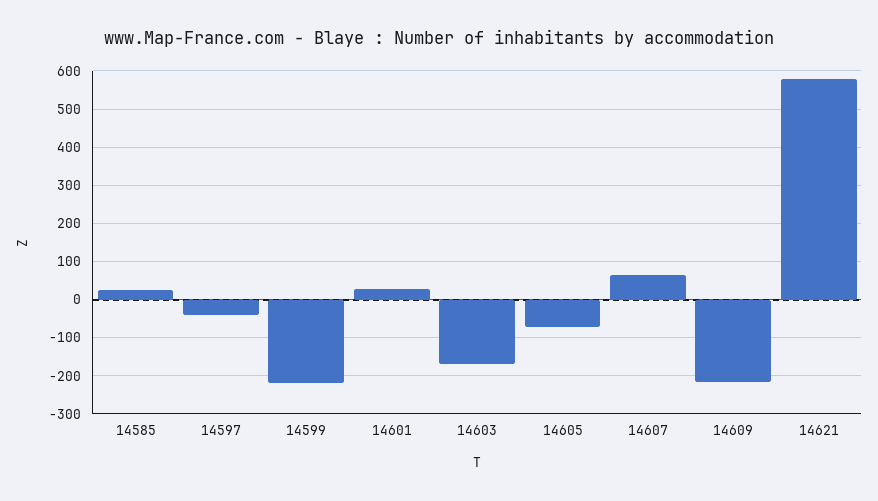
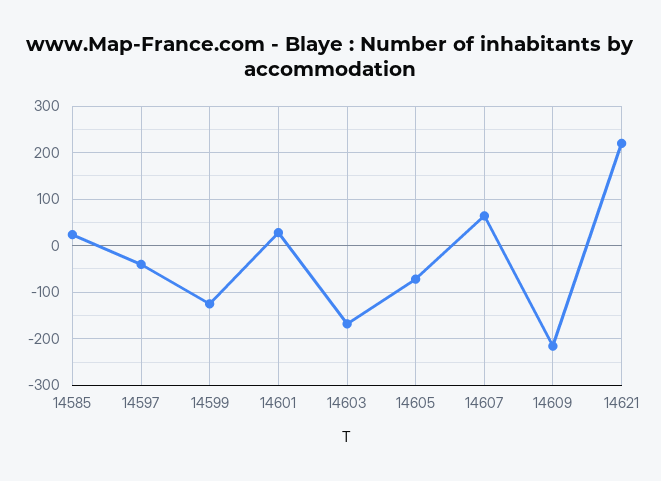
  {
    "14585": 20,
    "14597": -40,
-   "14599": -220,
+   "14599": -120,
    "14601": 20,
    "14603": -160,
    "14605": -80,
    "14607": 60,
    "14609": -220,
-   "14621": 580
+   "14621": 220
  }

